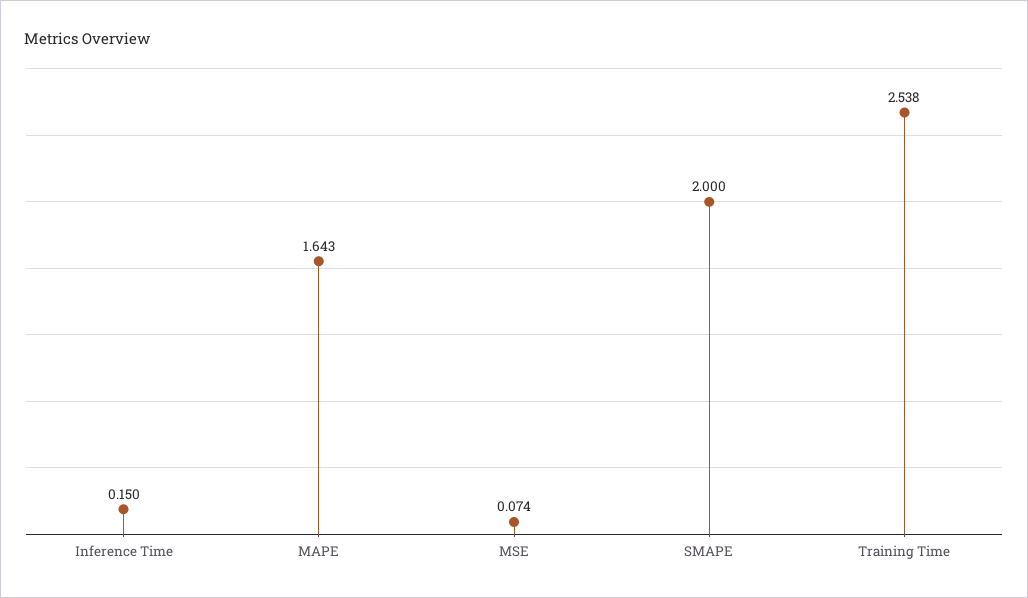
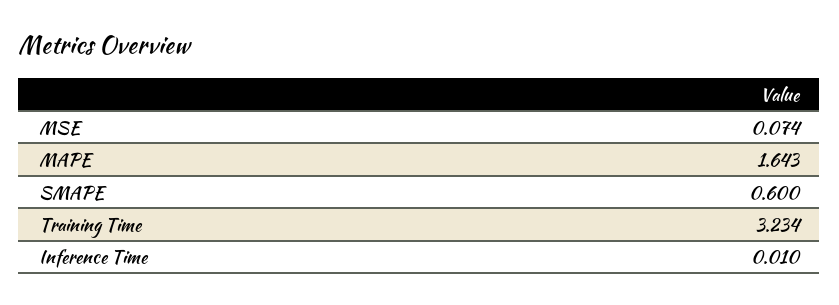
  {
-   "Inference Time": 0.15,
+   "Inference Time": 0.01,
    "MAPE": 1.643,
    "MSE": 0.074,
-   "SMAPE": 2,
+   "SMAPE": 0.6,
-   "Training Time": 2.538
+   "Training Time": 3.234
  }

